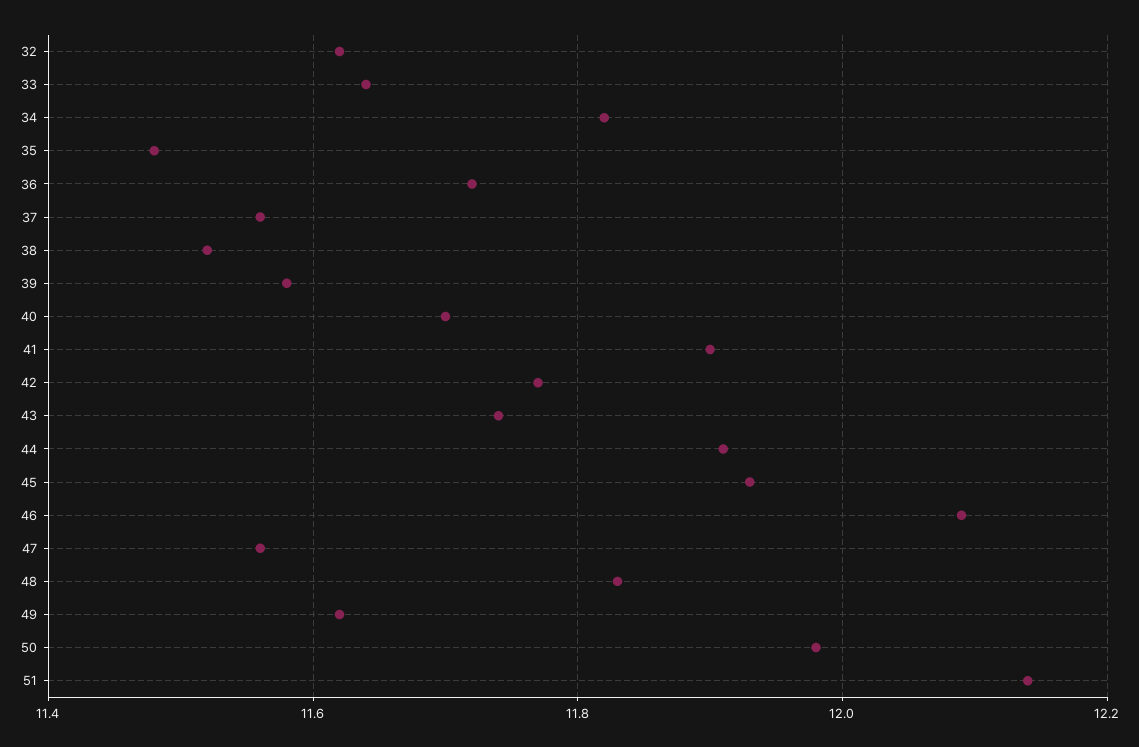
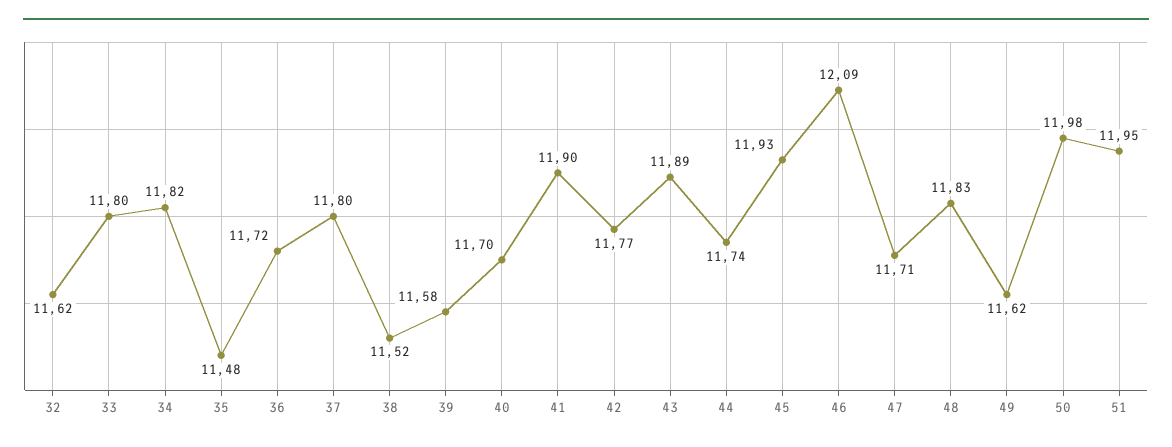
  {
    "32": 11.62,
-   "33": 11.65,
+   "33": 11.8,
    "34": 11.82,
    "35": 11.48,
    "36": 11.72,
-   "37": 11.55,
+   "37": 11.8,
    "38": 11.52,
    "39": 11.58,
    "40": 11.7,
    "41": 11.9,
    "42": 11.77,
-   "43": 11.75,
+   "43": 11.89,
-   "44": 11.9,
+   "44": 11.74,
    "45": 11.93,
    "46": 12.09,
-   "47": 11.55,
+   "47": 11.71,
    "48": 11.83,
    "49": 11.62,
    "50": 11.98,
-   "51": 12.15
+   "51": 11.95
  }

